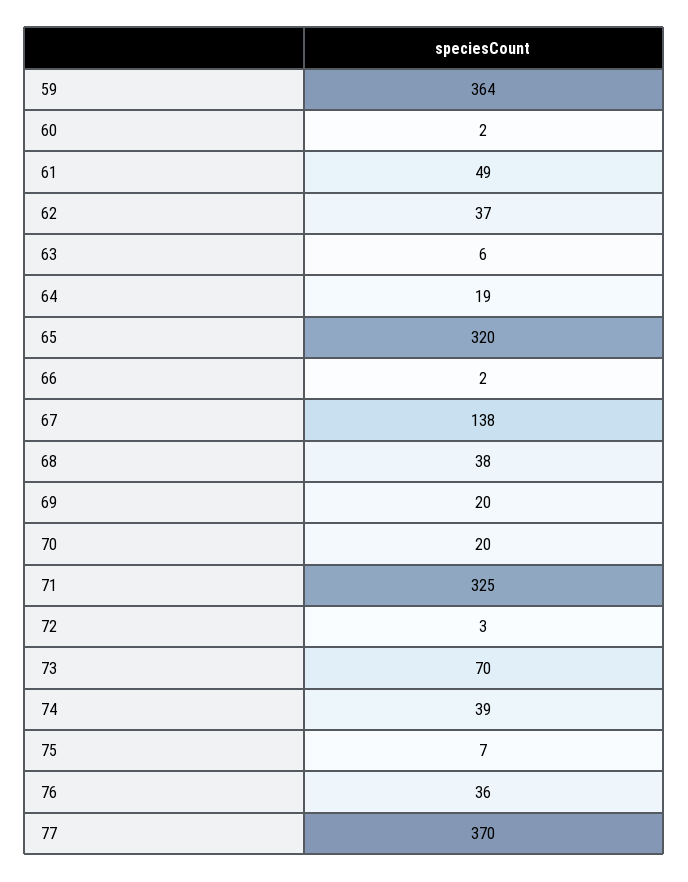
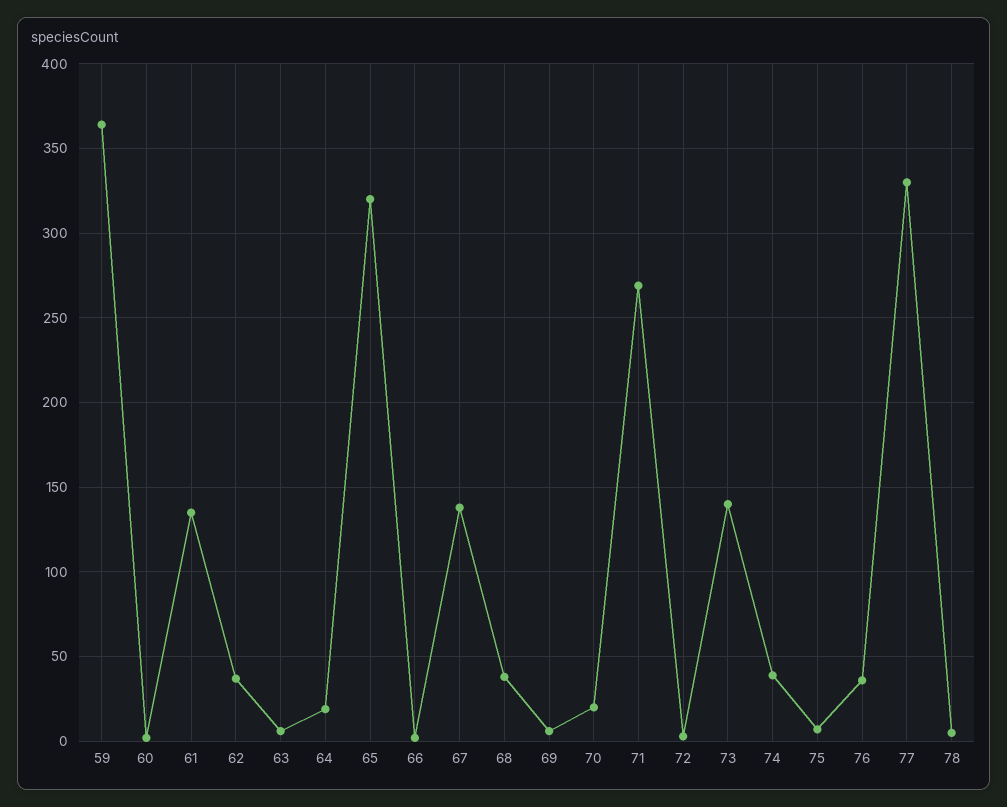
  {
    "59": 364,
    "60": 2,
-   "61": 49,
+   "61": 135,
    "62": 37,
    "63": 6,
    "64": 19,
    "65": 320,
    "66": 2,
    "67": 138,
    "68": 38,
-   "69": 20,
+   "69": 5,
    "70": 20,
-   "71": 325,
+   "71": 270,
    "72": 3,
-   "73": 70,
+   "73": 140,
    "74": 39,
    "75": 7,
    "76": 36,
-   "77": 370
+   "77": 330,
+   "78": 5
  }

